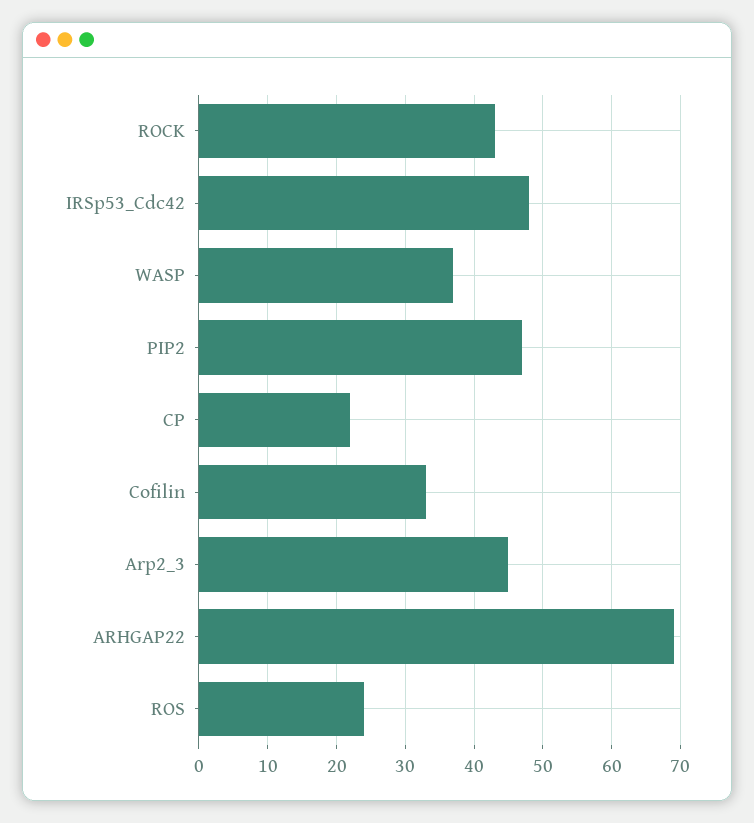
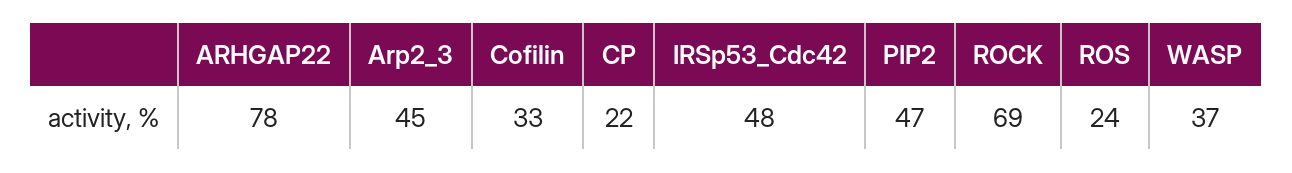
  {
-   "ROCK": 43,
+   "ROCK": 69,
    "IRSp53_Cdc42": 48,
    "WASP": 37,
    "PIP2": 47,
    "CP": 22,
    "Cofilin": 33,
    "Arp2_3": 45,
-   "ARHGAP22": 69,
+   "ARHGAP22": 78,
    "ROS": 24
  }

